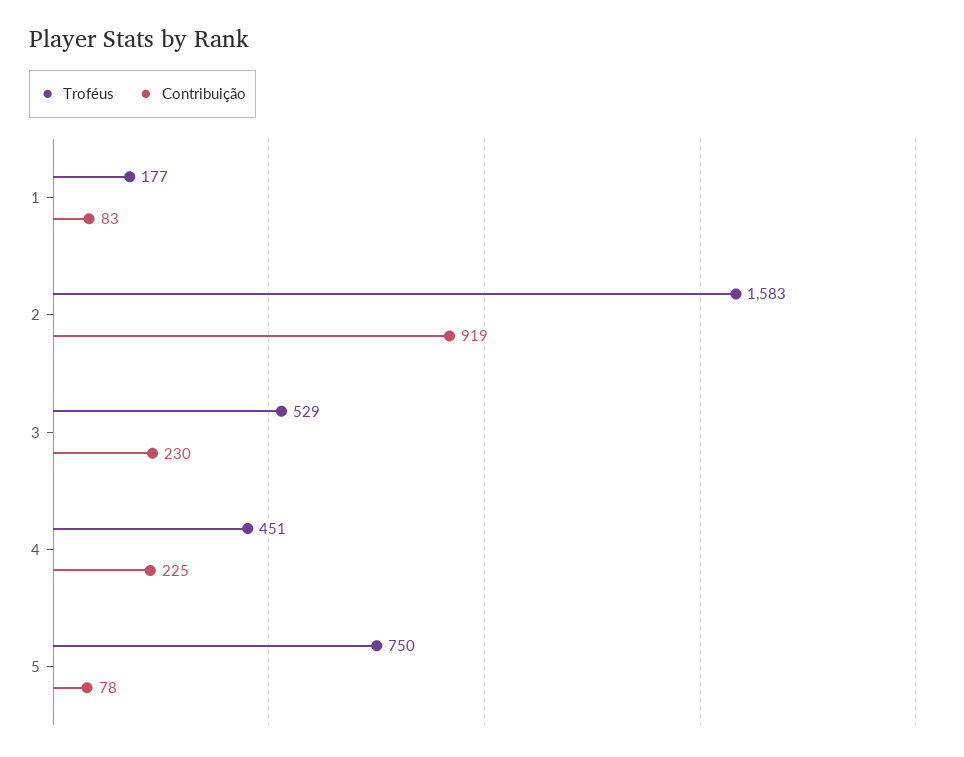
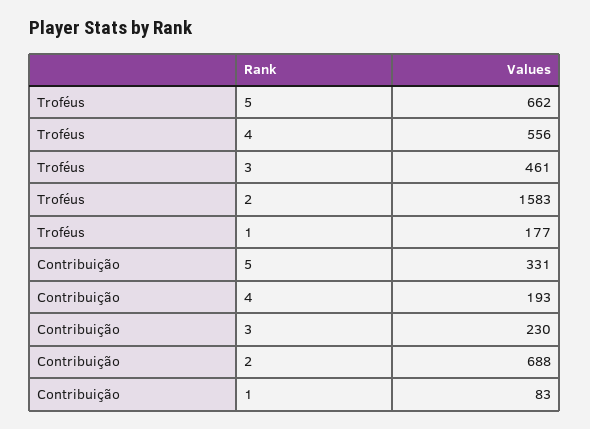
  {
    "Troféus": {
      "1": 177,
      "2": 1583,
-     "3": 529,
+     "3": 461,
-     "4": 451,
+     "4": 556,
-     "5": 750
+     "5": 662
    },
    "Contribuição": {
      "1": 83,
-     "2": 919,
+     "2": 688,
      "3": 230,
-     "4": 225,
+     "4": 193,
-     "5": 78
+     "5": 331
    }
  }

